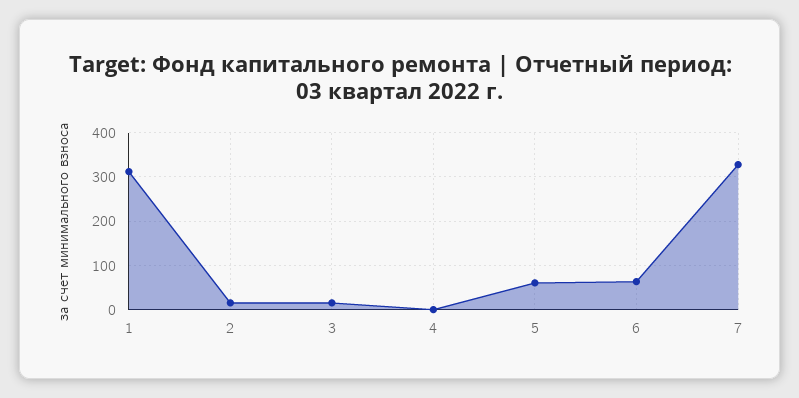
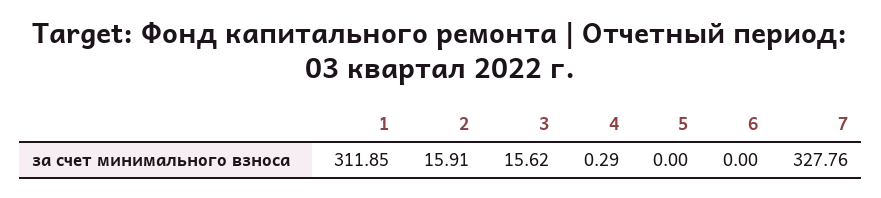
  {
    "1": 311.85,
    "2": 15.91,
    "3": 15.62,
    "4": 0.29,
-   "5": 60,
+   "5": 0,
-   "6": 60,
+   "6": 0,
    "7": 327.76
  }

